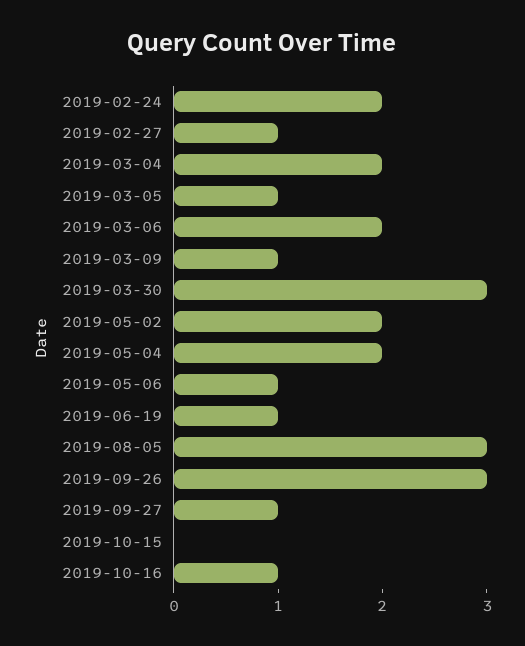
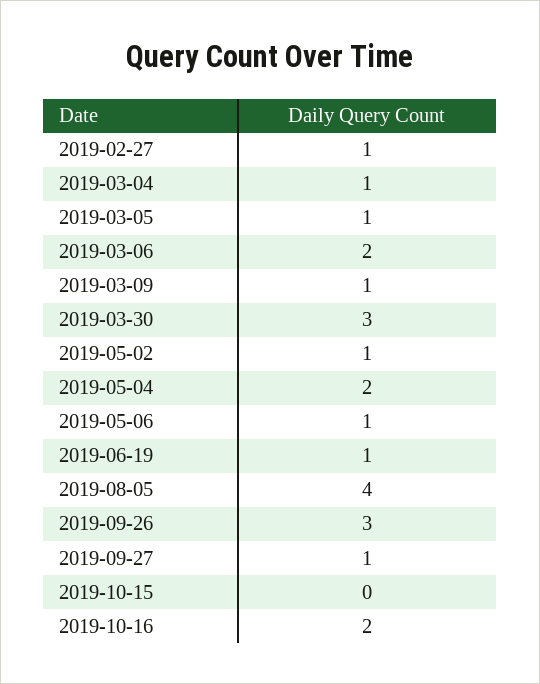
  {
-   "2019-02-24": 2,
    "2019-02-27": 1,
-   "2019-03-04": 2,
+   "2019-03-04": 1,
    "2019-03-05": 1,
    "2019-03-06": 2,
    "2019-03-09": 1,
    "2019-03-30": 3,
-   "2019-05-02": 2,
+   "2019-05-02": 1,
    "2019-05-04": 2,
    "2019-05-06": 1,
    "2019-06-19": 1,
-   "2019-08-05": 3,
+   "2019-08-05": 4,
    "2019-09-26": 3,
    "2019-09-27": 1,
    "2019-10-15": 0,
-   "2019-10-16": 1
+   "2019-10-16": 2
  }

